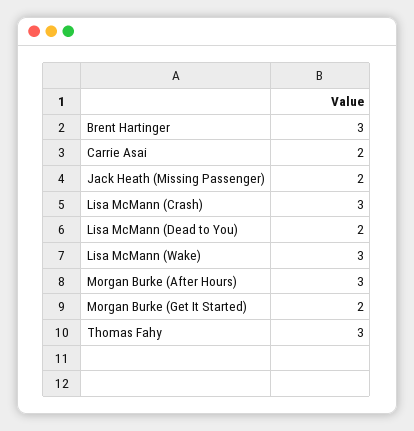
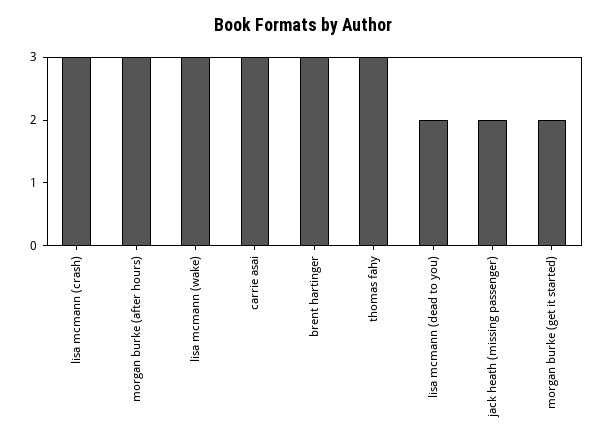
  {
    "Brent Hartinger": 3,
-   "Carrie Asai": 2,
+   "Carrie Asai": 3,
    "Jack Heath (Missing Passenger)": 2,
    "Lisa McMann (Crash)": 3,
    "Lisa McMann (Dead to You)": 2,
    "Lisa McMann (Wake)": 3,
    "Morgan Burke (After Hours)": 3,
    "Morgan Burke (Get It Started)": 2,
    "Thomas Fahy": 3
  }

